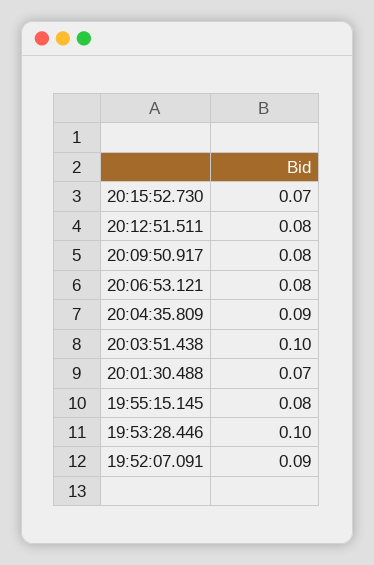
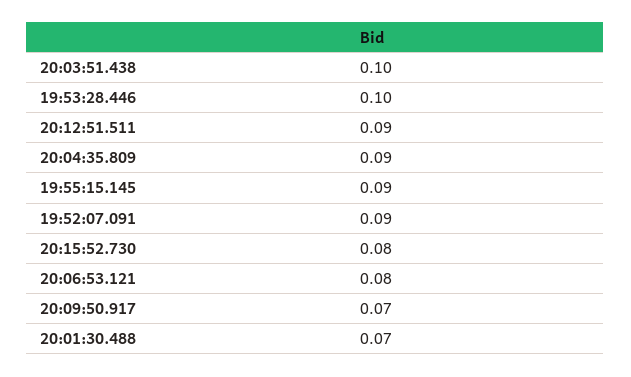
  {
-   "20:15:52.730": 0.07,
+   "20:15:52.730": 0.08,
-   "20:12:51.511": 0.08,
+   "20:12:51.511": 0.09,
-   "20:09:50.917": 0.08,
+   "20:09:50.917": 0.07,
    "20:06:53.121": 0.08,
    "20:04:35.809": 0.09,
    "20:03:51.438": 0.1,
    "20:01:30.488": 0.07,
-   "19:55:15.145": 0.08,
+   "19:55:15.145": 0.09,
    "19:53:28.446": 0.1,
    "19:52:07.091": 0.09
  }

